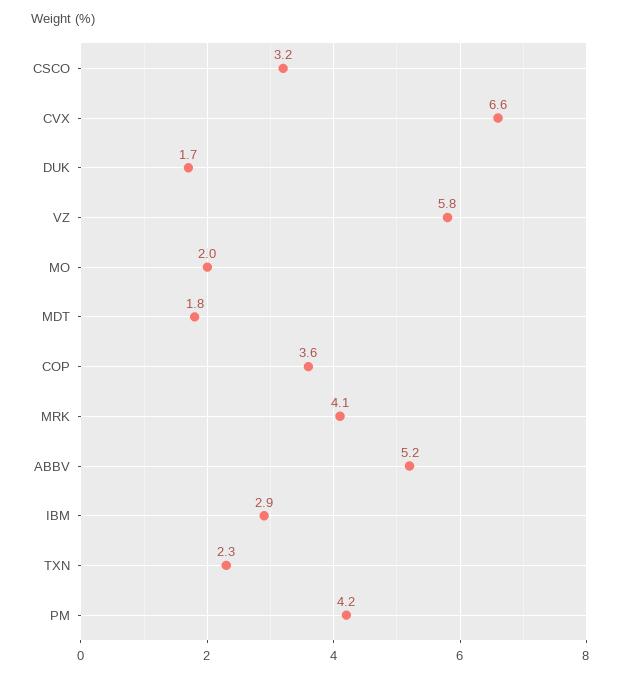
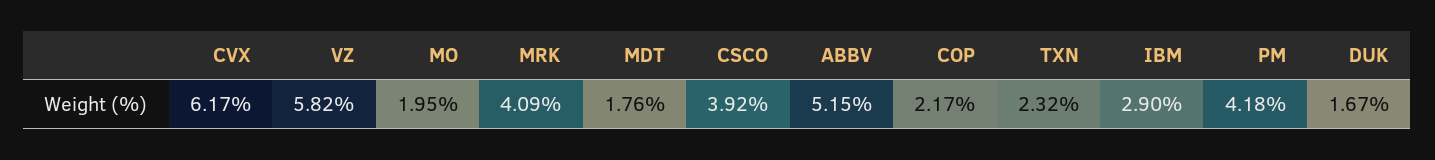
  {
-   "CSCO": 3.2,
+   "CSCO": 3.92,
-   "CVX": 6.6,
+   "CVX": 6.17,
    "DUK": 1.67,
    "VZ": 5.82,
    "MO": 1.95,
    "MDT": 1.76,
-   "COP": 3.6,
+   "COP": 2.17,
    "MRK": 4.09,
    "ABBV": 5.15,
    "IBM": 2.9,
    "TXN": 2.32,
    "PM": 4.18
  }

